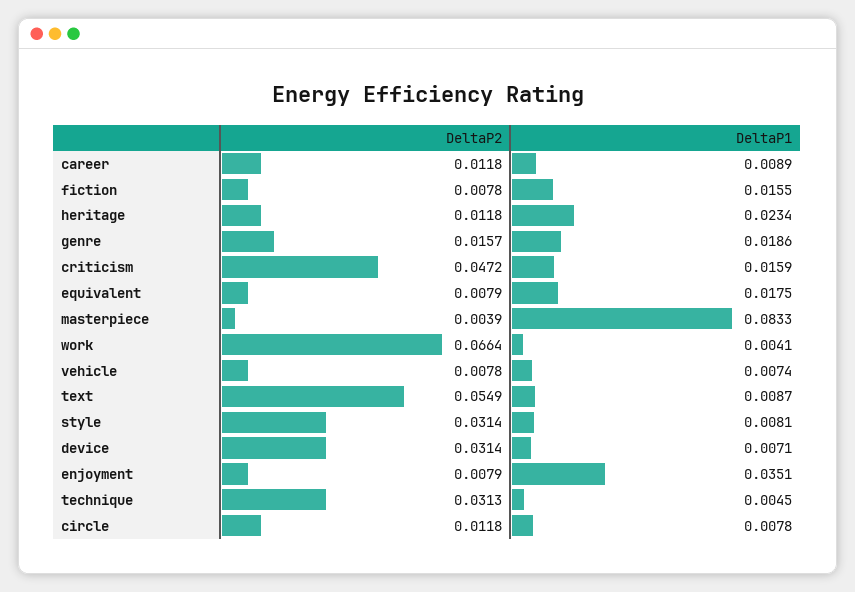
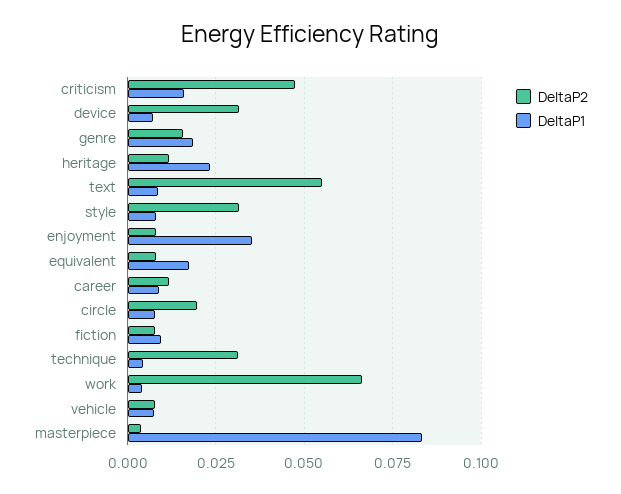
  {
    "DeltaP2": {
      "career": 0.0118,
      "fiction": 0.0078,
      "heritage": 0.0118,
      "genre": 0.0157,
      "criticism": 0.0472,
      "equivalent": 0.0079,
      "masterpiece": 0.0039,
      "work": 0.0664,
      "vehicle": 0.0078,
      "text": 0.0549,
      "style": 0.0314,
      "device": 0.0314,
      "enjoyment": 0.0079,
      "technique": 0.0313,
-     "circle": 0.0118
+     "circle": 0.02
    },
    "DeltaP1": {
      "career": 0.0089,
-     "fiction": 0.0155,
+     "fiction": 0.01,
      "heritage": 0.0234,
      "genre": 0.0186,
      "criticism": 0.0159,
      "equivalent": 0.0175,
      "masterpiece": 0.0833,
      "work": 0.0041,
      "vehicle": 0.0074,
      "text": 0.0087,
      "style": 0.0081,
      "device": 0.0071,
      "enjoyment": 0.0351,
      "technique": 0.0045,
      "circle": 0.0078
    }
  }

